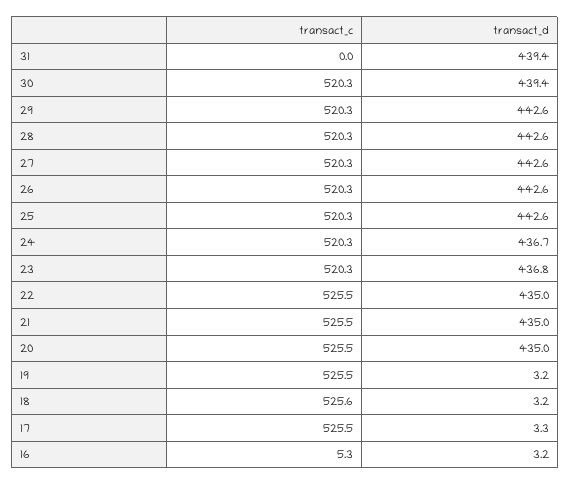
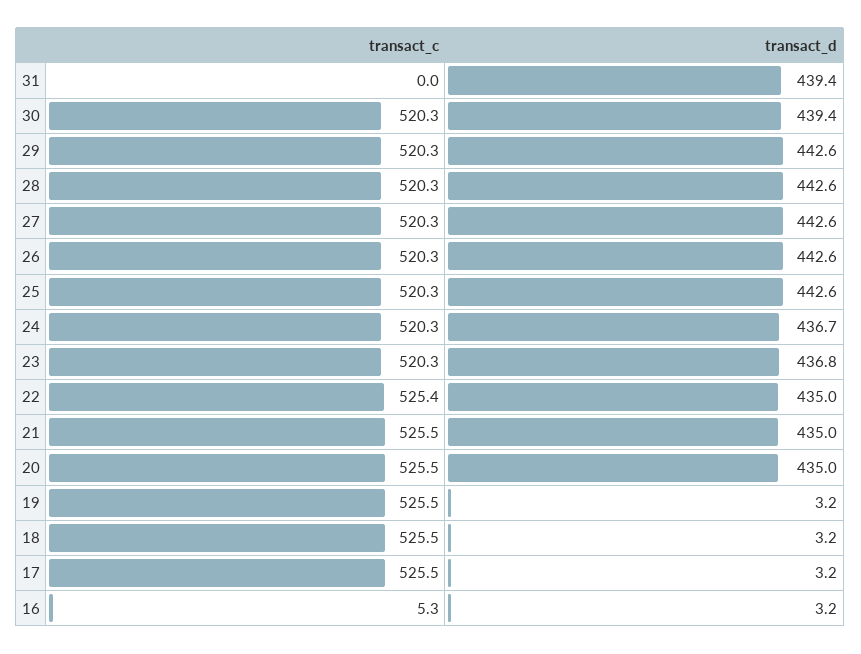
  {
    "transact_c": {
      "31": 0,
      "30": 520.3,
      "29": 520.3,
      "28": 520.3,
      "27": 520.3,
      "26": 520.3,
      "25": 520.3,
      "24": 520.3,
      "23": 520.3,
-     "22": 525.5,
+     "22": 525.4,
      "21": 525.5,
      "20": 525.5,
      "19": 525.5,
-     "18": 525.6,
+     "18": 525.5,
      "17": 525.5,
      "16": 5.3
    },
    "transact_d": {
      "31": 439.4,
      "30": 439.4,
      "29": 442.6,
      "28": 442.6,
      "27": 442.6,
      "26": 442.6,
      "25": 442.6,
      "24": 436.7,
      "23": 436.8,
      "22": 435,
      "21": 435,
      "20": 435,
      "19": 3.2,
      "18": 3.2,
-     "17": 3.3,
+     "17": 3.2,
      "16": 3.2
    }
  }

